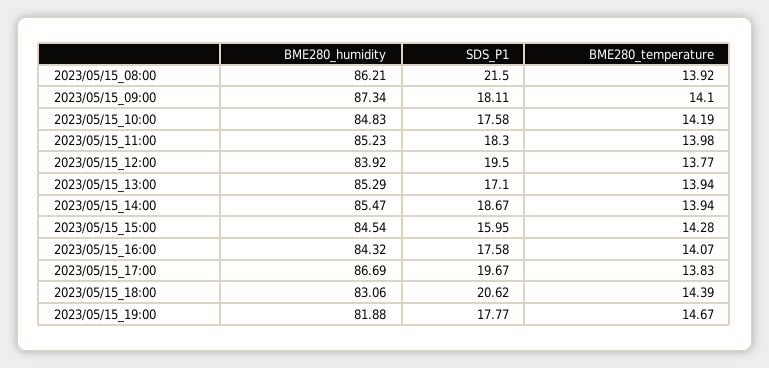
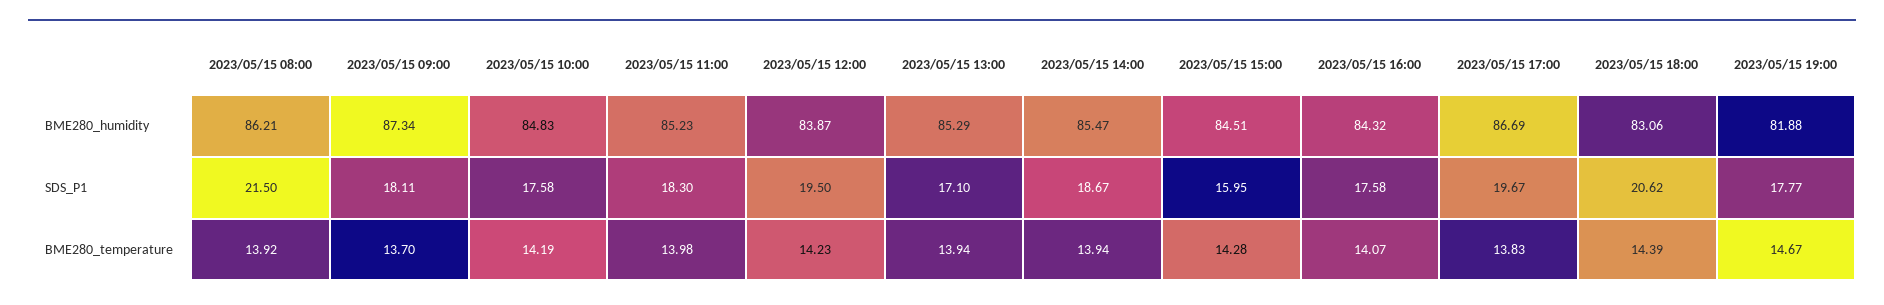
  {
    "BME280_humidity": {
      "2023/05/15_08:00": 86.21,
      "2023/05/15_09:00": 87.34,
      "2023/05/15_10:00": 84.83,
      "2023/05/15_11:00": 85.23,
-     "2023/05/15_12:00": 83.92,
+     "2023/05/15_12:00": 83.87,
      "2023/05/15_13:00": 85.29,
      "2023/05/15_14:00": 85.47,
-     "2023/05/15_15:00": 84.54,
+     "2023/05/15_15:00": 84.51,
      "2023/05/15_16:00": 84.32,
      "2023/05/15_17:00": 86.69,
      "2023/05/15_18:00": 83.06,
      "2023/05/15_19:00": 81.88
    },
    "SDS_P1": {
      "2023/05/15_08:00": 21.5,
      "2023/05/15_09:00": 18.11,
      "2023/05/15_10:00": 17.58,
      "2023/05/15_11:00": 18.3,
      "2023/05/15_12:00": 19.5,
      "2023/05/15_13:00": 17.1,
      "2023/05/15_14:00": 18.67,
      "2023/05/15_15:00": 15.95,
      "2023/05/15_16:00": 17.58,
      "2023/05/15_17:00": 19.67,
      "2023/05/15_18:00": 20.62,
      "2023/05/15_19:00": 17.77
    },
    "BME280_temperature": {
      "2023/05/15_08:00": 13.92,
-     "2023/05/15_09:00": 14.1,
+     "2023/05/15_09:00": 13.7,
      "2023/05/15_10:00": 14.19,
      "2023/05/15_11:00": 13.98,
-     "2023/05/15_12:00": 13.77,
+     "2023/05/15_12:00": 14.23,
      "2023/05/15_13:00": 13.94,
      "2023/05/15_14:00": 13.94,
      "2023/05/15_15:00": 14.28,
      "2023/05/15_16:00": 14.07,
      "2023/05/15_17:00": 13.83,
      "2023/05/15_18:00": 14.39,
      "2023/05/15_19:00": 14.67
    }
  }

